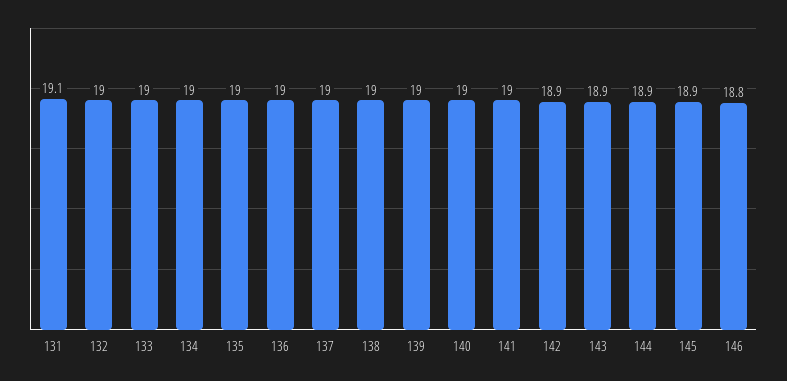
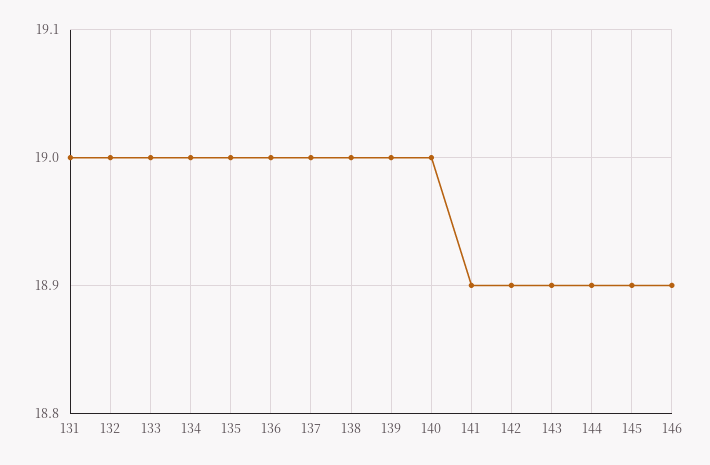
  {
-   "131": 19.1,
+   "131": 19,
    "132": 19,
    "133": 19,
    "134": 19,
    "135": 19,
    "136": 19,
    "137": 19,
    "138": 19,
    "139": 19,
    "140": 19,
-   "141": 19,
+   "141": 18.9,
    "142": 18.9,
    "143": 18.9,
    "144": 18.9,
    "145": 18.9,
-   "146": 18.8
+   "146": 18.9
  }

